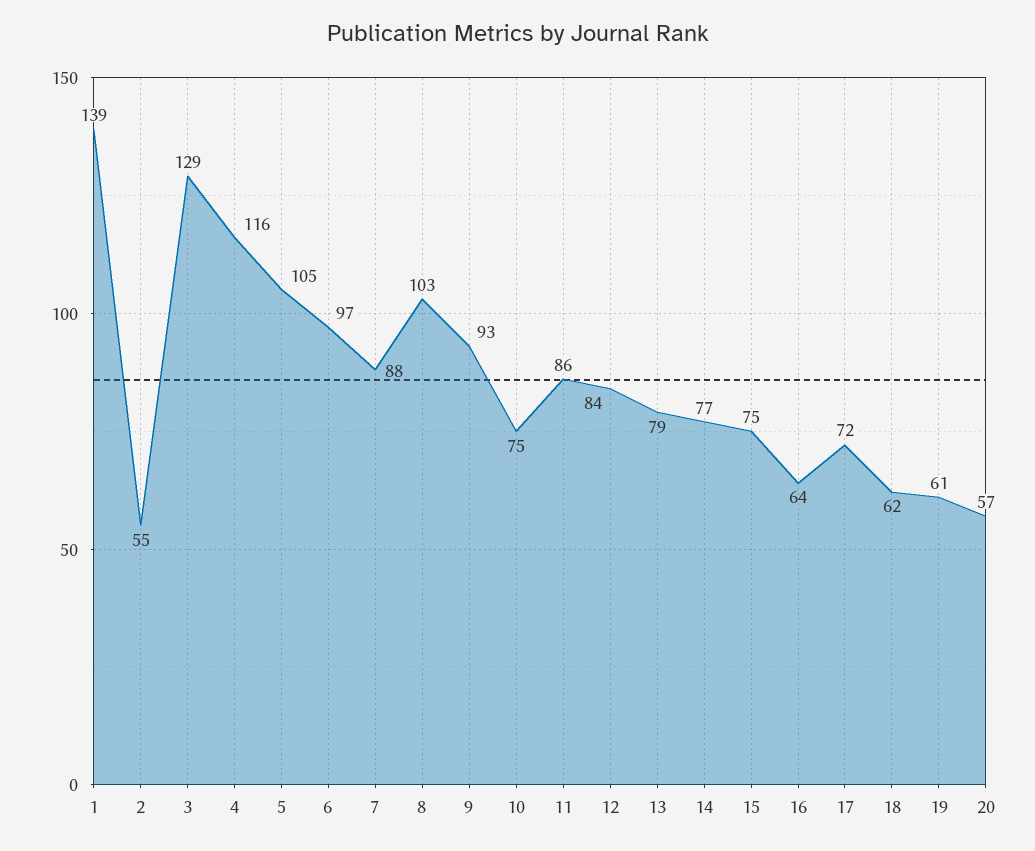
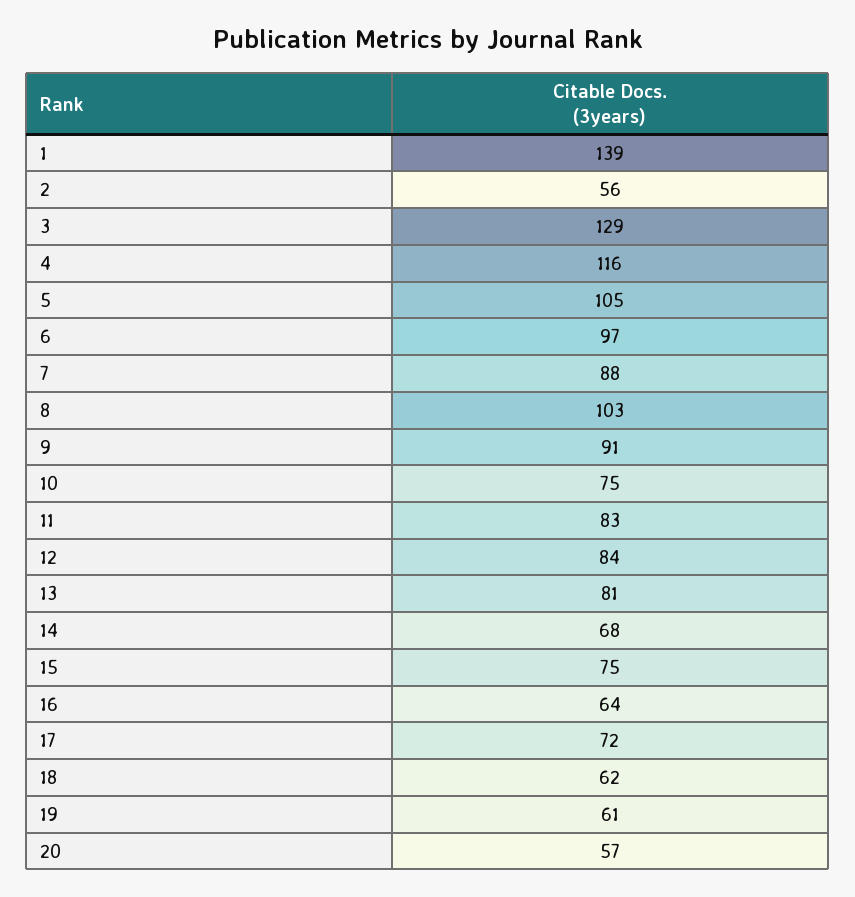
  {
    "1": 139,
-   "2": 55,
+   "2": 56,
    "3": 129,
    "4": 116,
    "5": 105,
    "6": 97,
    "7": 88,
    "8": 103,
-   "9": 93,
+   "9": 91,
    "10": 75,
-   "11": 86,
+   "11": 83,
    "12": 84,
-   "13": 79,
+   "13": 81,
-   "14": 77,
+   "14": 68,
    "15": 75,
    "16": 64,
    "17": 72,
    "18": 62,
    "19": 61,
    "20": 57
  }

